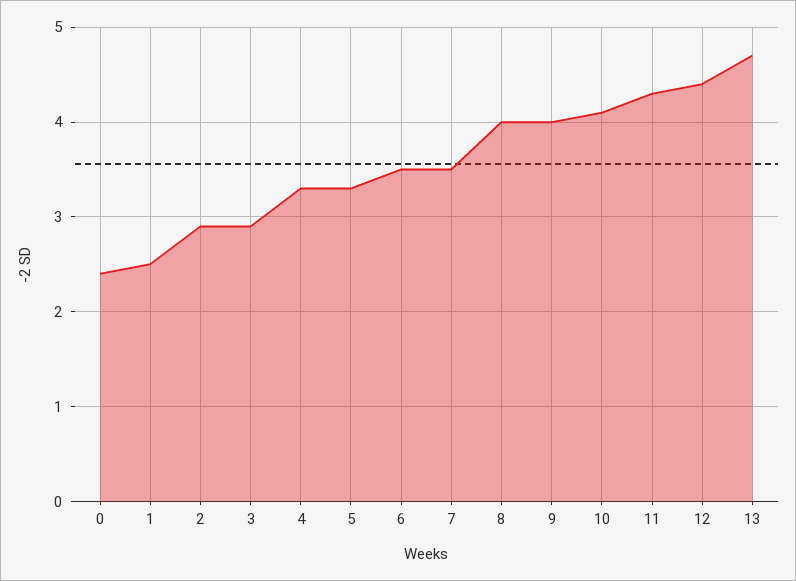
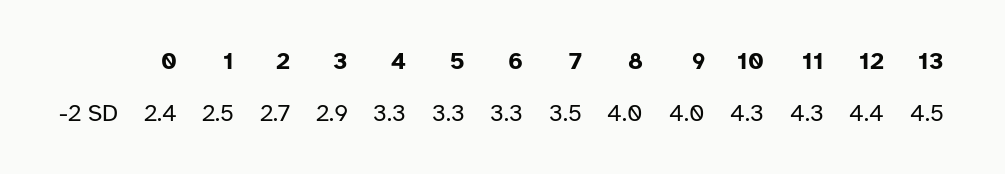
  {
    "0": 2.4,
    "1": 2.5,
-   "2": 2.9,
+   "2": 2.7,
    "3": 2.9,
    "4": 3.3,
    "5": 3.3,
-   "6": 3.5,
+   "6": 3.3,
    "7": 3.5,
    "8": 4,
    "9": 4,
-   "10": 4.1,
+   "10": 4.3,
    "11": 4.3,
    "12": 4.4,
-   "13": 4.7
+   "13": 4.5
  }

